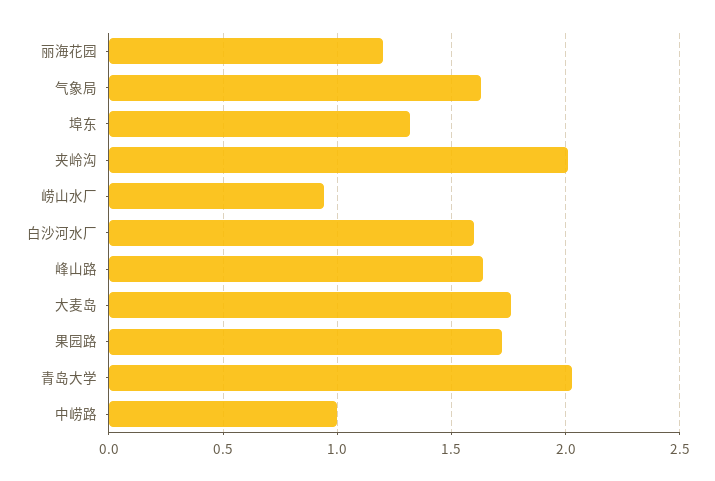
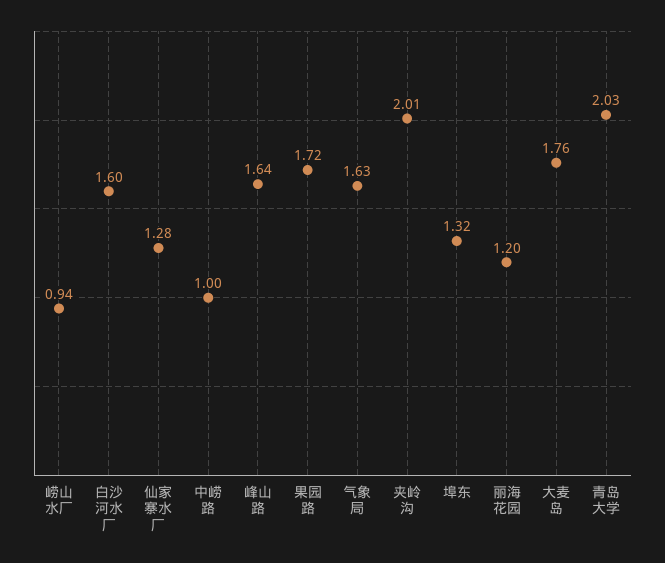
  {
    "丽海花园": 1.2,
    "气象局": 1.63,
    "埠东": 1.32,
    "夹岭沟": 2.01,
    "崂山水厂": 0.94,
    "白沙河水厂": 1.6,
    "峰山路": 1.64,
    "大麦岛": 1.76,
    "果园路": 1.72,
    "青岛大学": 2.03,
-   "中崂路": 1
+   "中崂路": 1,
+   "仙家寨水厂": 1.28
  }

